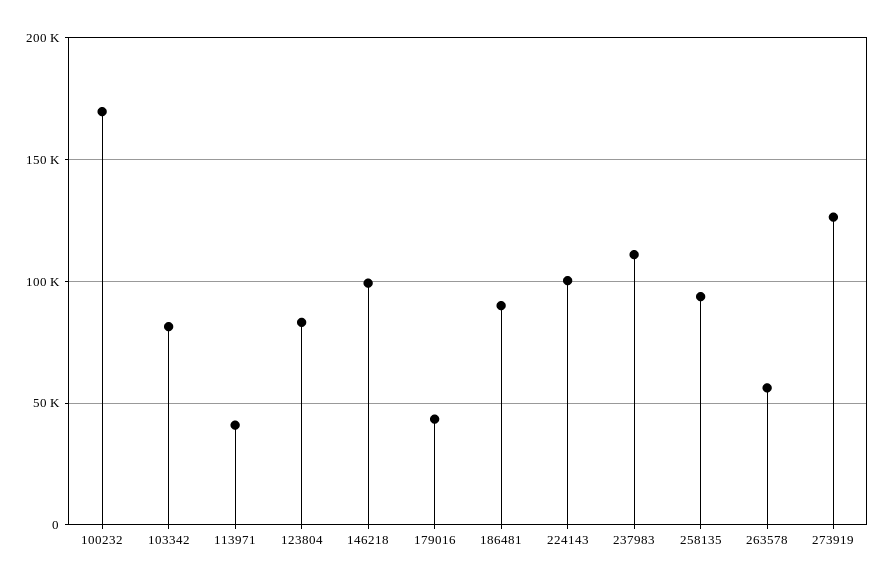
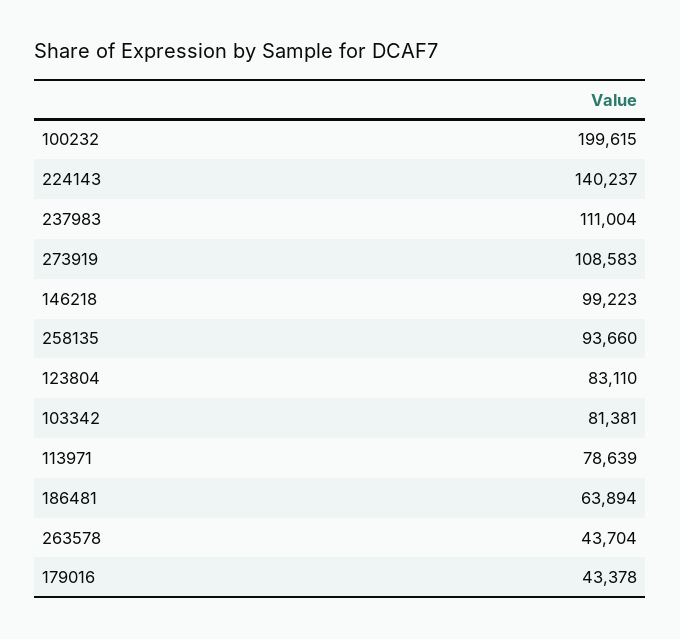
  {
-   "100232": 170000,
+   "100232": 199615,
    "103342": 81381,
-   "113971": 40000,
+   "113971": 78639,
    "123804": 83110,
    "146218": 99223,
    "179016": 43378,
-   "186481": 90000,
+   "186481": 63894,
-   "224143": 100000,
+   "224143": 140237,
    "237983": 111004,
    "258135": 93660,
-   "263578": 55000,
+   "263578": 43704,
-   "273919": 125000
+   "273919": 108583
  }

